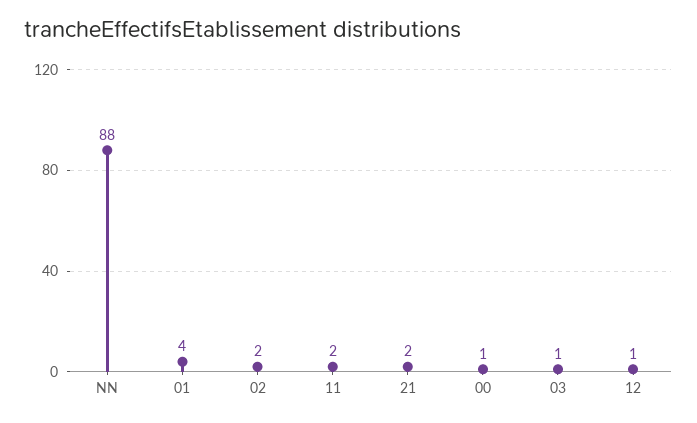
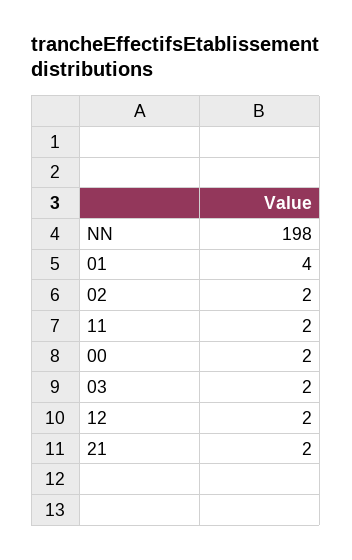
  {
-   "NN": 88,
+   "NN": 198,
    "01": 4,
    "02": 2,
    "11": 2,
    "21": 2,
-   "00": 1,
+   "00": 2,
-   "03": 1,
+   "03": 2,
-   "12": 1
+   "12": 2
  }

